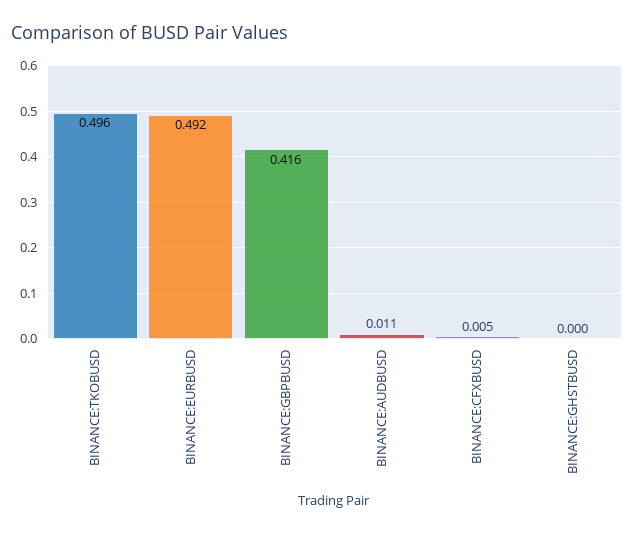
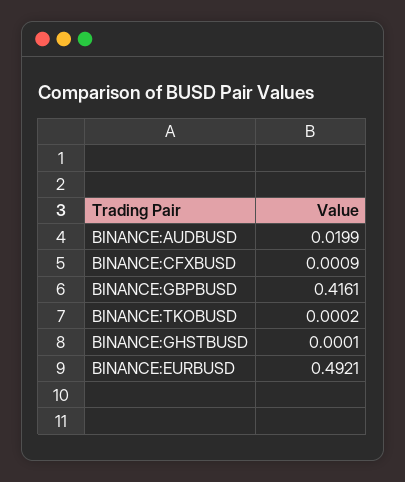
  {
-   "BINANCE:TKOBUSD": 0.496,
+   "BINANCE:TKOBUSD": 0.0002,
    "BINANCE:EURBUSD": 0.4921,
    "BINANCE:GBPBUSD": 0.4161,
-   "BINANCE:AUDBUSD": 0.011,
+   "BINANCE:AUDBUSD": 0.0199,
-   "BINANCE:CFXBUSD": 0.005,
+   "BINANCE:CFXBUSD": 0.0009,
    "BINANCE:GHSTBUSD": 0.0001
  }

